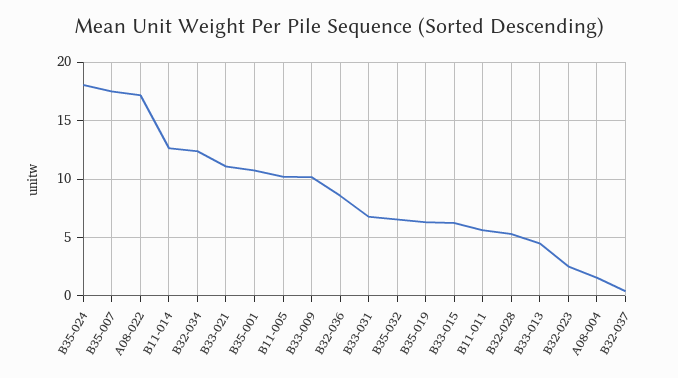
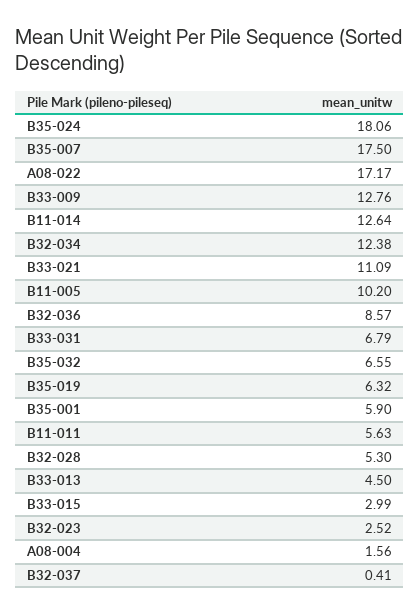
  {
    "B35-024": 18.06,
    "B35-007": 17.5,
    "A08-022": 17.17,
    "B11-014": 12.64,
    "B32-034": 12.38,
    "B33-021": 11.09,
-   "B35-001": 11,
+   "B35-001": 5.9,
    "B11-005": 10.2,
-   "B33-009": 10,
+   "B33-009": 12.76,
    "B32-036": 8.57,
    "B33-031": 6.79,
    "B35-032": 6.55,
    "B35-019": 6.32,
-   "B33-015": 6,
+   "B33-015": 2.99,
    "B11-011": 5.63,
    "B32-028": 5.3,
    "B33-013": 4.5,
    "B32-023": 2.52,
    "A08-004": 1.56,
    "B32-037": 0.41
  }

